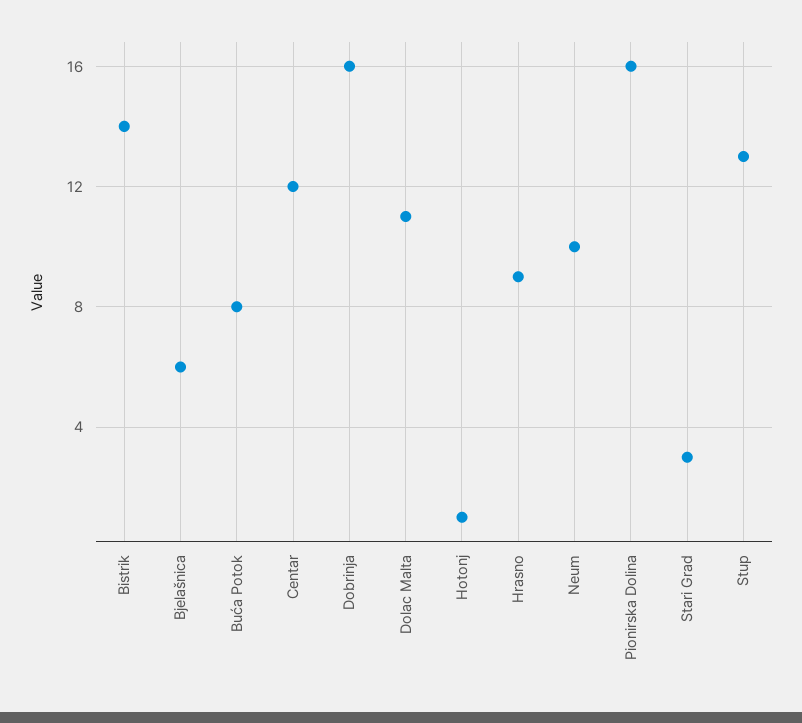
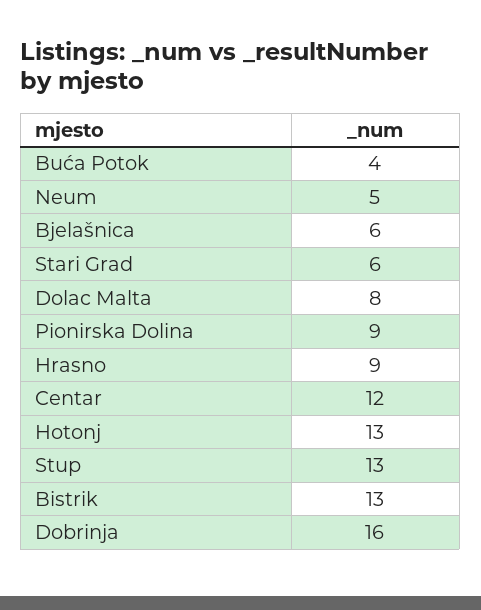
  {
-   "Bistrik": 14,
+   "Bistrik": 13,
    "Bjelašnica": 6,
-   "Buća Potok": 8,
+   "Buća Potok": 4,
    "Centar": 12,
    "Dobrinja": 16,
-   "Dolac Malta": 11,
+   "Dolac Malta": 8,
-   "Hotonj": 1,
+   "Hotonj": 13,
    "Hrasno": 9,
-   "Neum": 10,
+   "Neum": 5,
-   "Pionirska Dolina": 16,
+   "Pionirska Dolina": 9,
-   "Stari Grad": 3,
+   "Stari Grad": 6,
    "Stup": 13
  }

